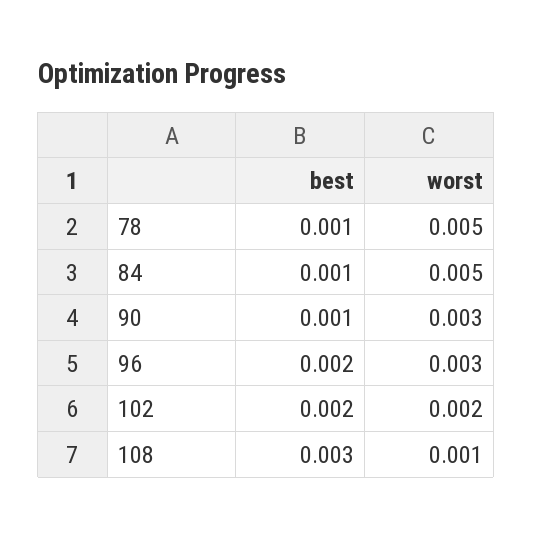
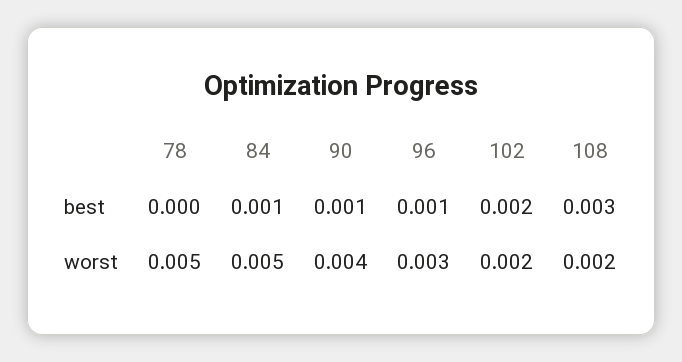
  {
    "best": {
-     "78": 0.001,
+     "78": 0,
      "84": 0.001,
      "90": 0.001,
-     "96": 0.002,
+     "96": 0.001,
      "102": 0.002,
      "108": 0.003
    },
    "worst": {
      "78": 0.005,
      "84": 0.005,
-     "90": 0.003,
+     "90": 0.004,
      "96": 0.003,
      "102": 0.002,
-     "108": 0.001
+     "108": 0.002
    }
  }

